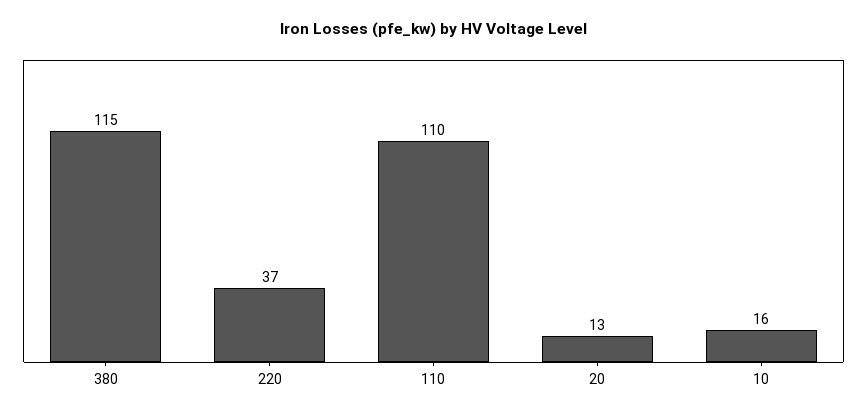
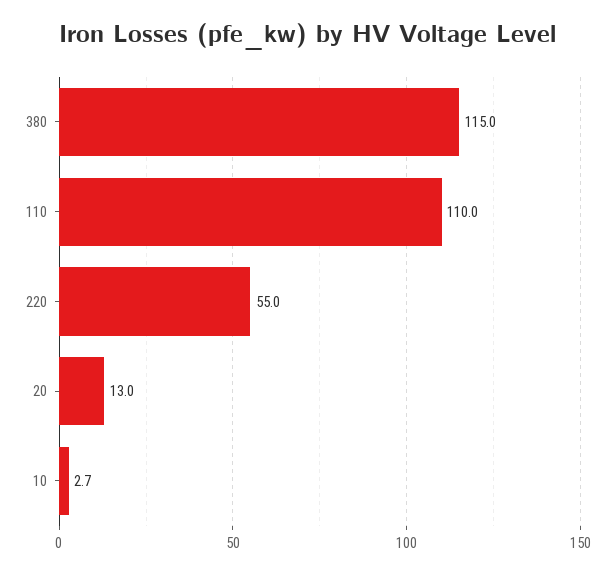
  {
    "380": 115,
-   "220": 37,
+   "220": 55,
    "110": 110,
    "20": 13,
-   "10": 16
+   "10": 2.7
  }

